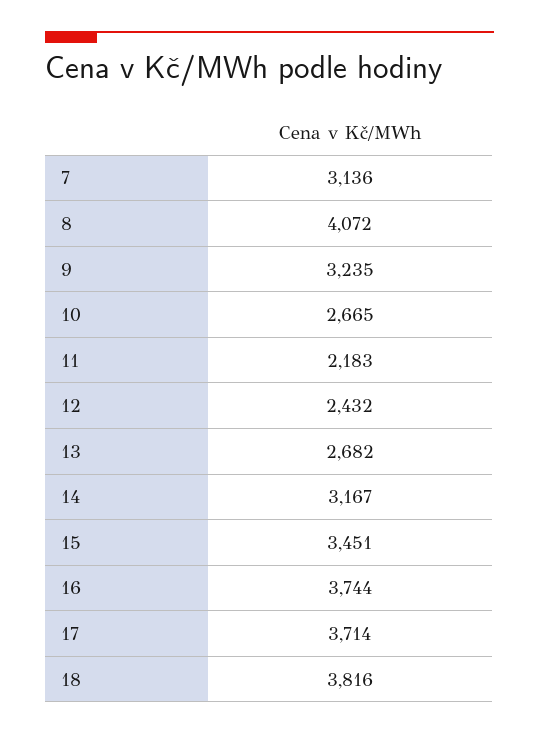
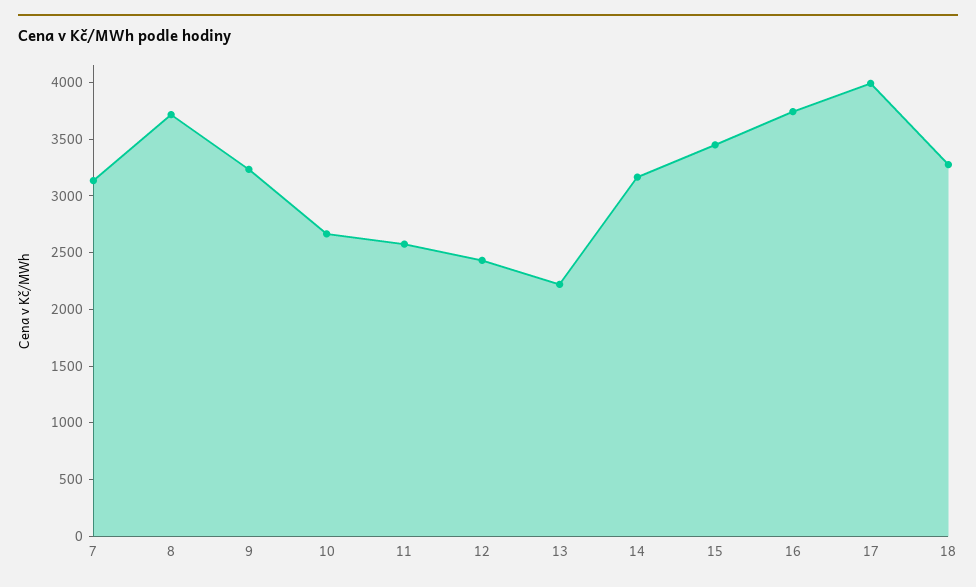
  {
    "7": 3136,
-   "8": 4072,
+   "8": 3700,
    "9": 3235,
    "10": 2665,
-   "11": 2183,
+   "11": 2600,
    "12": 2432,
-   "13": 2682,
+   "13": 2200,
    "14": 3167,
    "15": 3451,
    "16": 3744,
-   "17": 3714,
+   "17": 4000,
-   "18": 3816
+   "18": 3300
  }

